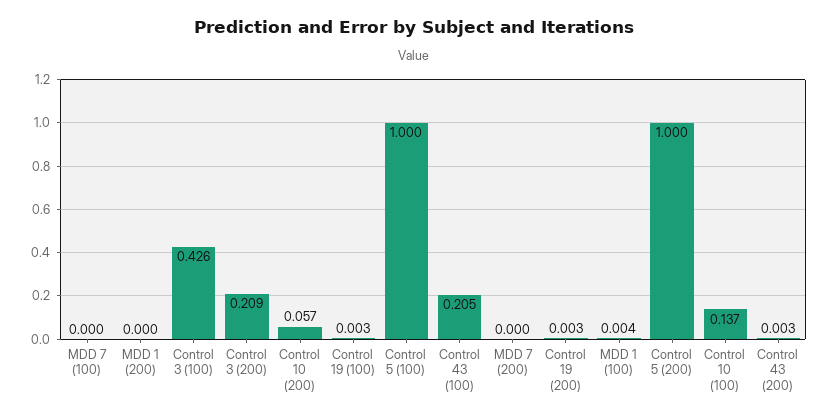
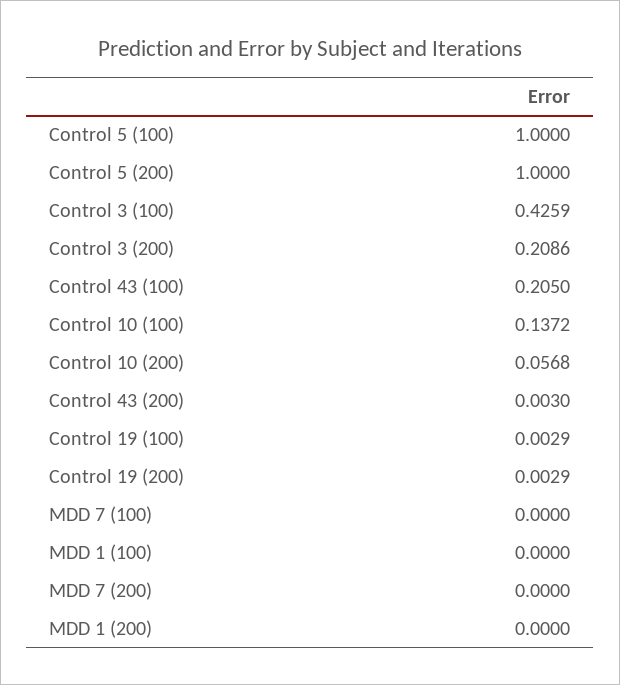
  {
    "MDD 7 (100)": 0,
    "MDD 1 (200)": 0,
    "Control 3 (100)": 0.4259,
    "Control 3 (200)": 0.2086,
    "Control 10 (200)": 0.0568,
    "Control 19 (100)": 0.0029,
    "Control 5 (100)": 1,
    "Control 43 (100)": 0.205,
    "MDD 7 (200)": 0,
    "Control 19 (200)": 0.0029,
-   "MDD 1 (100)": 0.004,
+   "MDD 1 (100)": 0,
    "Control 5 (200)": 1,
    "Control 10 (100)": 0.1372,
    "Control 43 (200)": 0.003
  }

